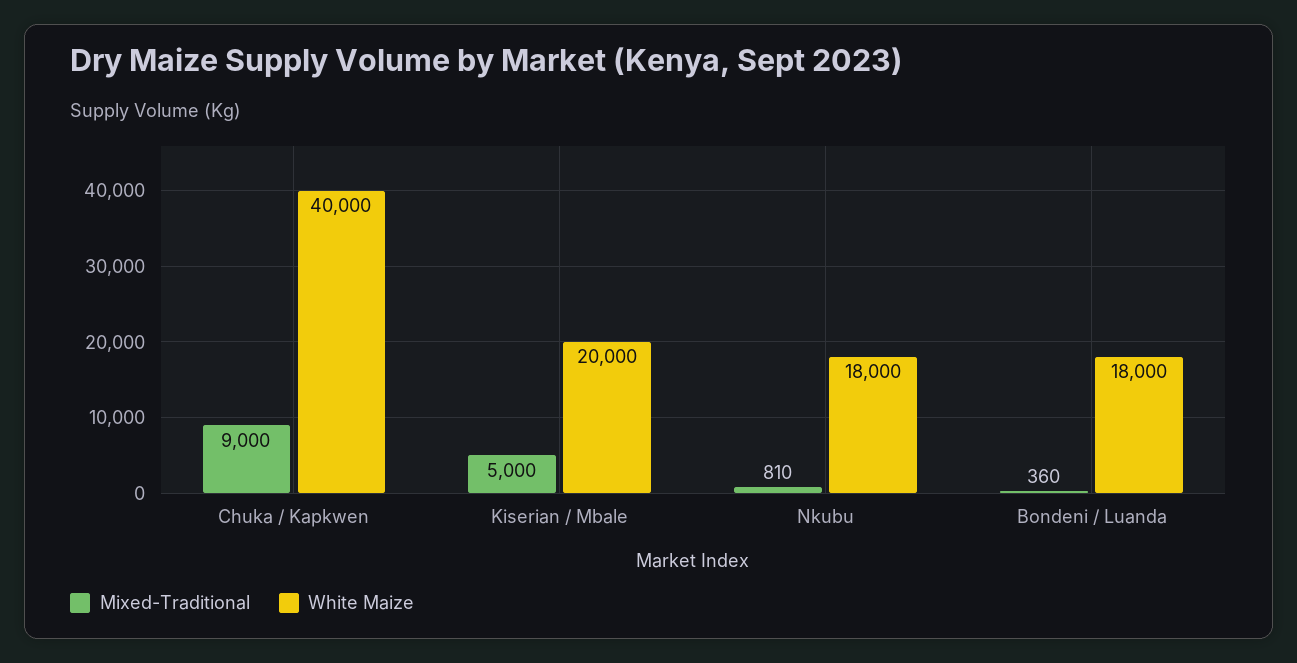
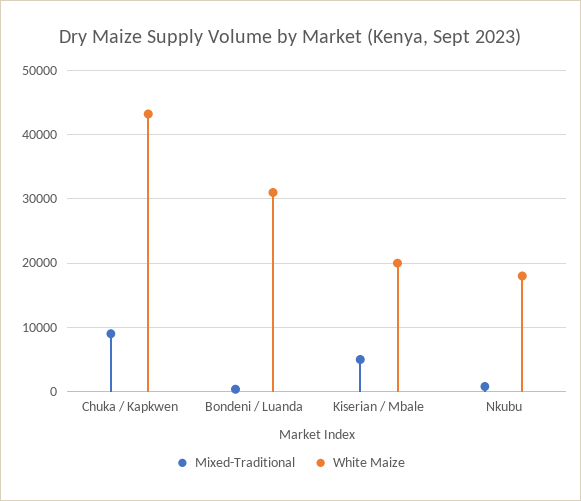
  {
    "Mixed-Traditional": {
      "Chuka / Kapkwen": 9000,
      "Kiserian / Mbale": 5000,
      "Nkubu": 810,
      "Bondeni / Luanda": 360
    },
    "White Maize": {
-     "Chuka / Kapkwen": 40000,
+     "Chuka / Kapkwen": 43000,
      "Kiserian / Mbale": 20000,
      "Nkubu": 18000,
-     "Bondeni / Luanda": 18000
+     "Bondeni / Luanda": 31000
    }
  }

